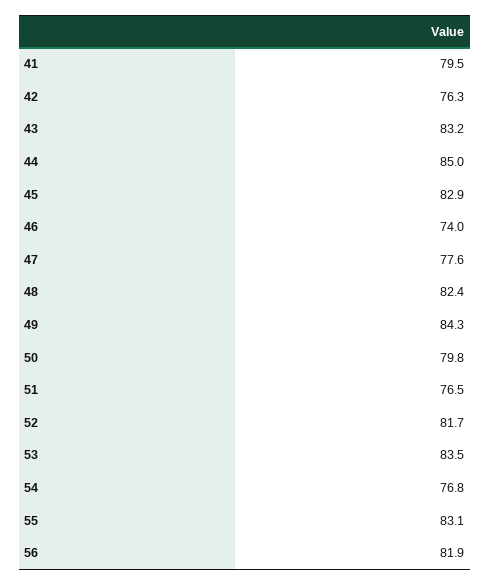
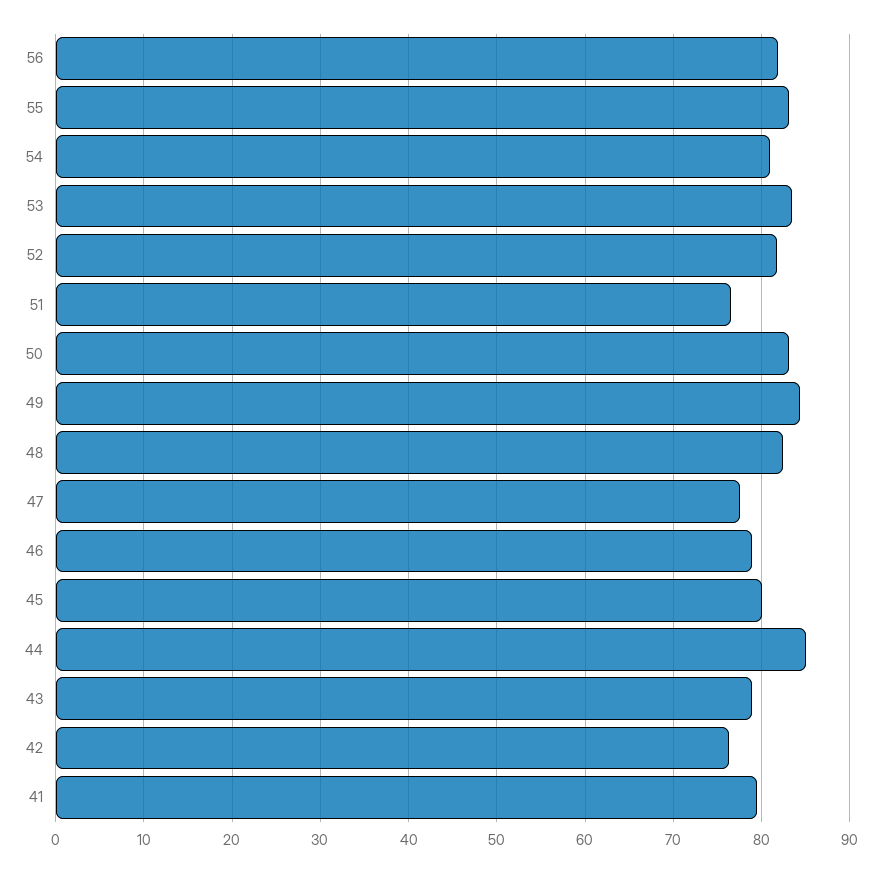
  {
    "41": 79.5,
    "42": 76.3,
-   "43": 83.2,
+   "43": 79,
    "44": 85,
-   "45": 82.9,
+   "45": 80,
-   "46": 74,
+   "46": 79,
    "47": 77.6,
    "48": 82.4,
    "49": 84.3,
-   "50": 79.8,
+   "50": 83,
    "51": 76.5,
    "52": 81.7,
    "53": 83.5,
-   "54": 76.8,
+   "54": 81,
    "55": 83.1,
    "56": 81.9
  }

